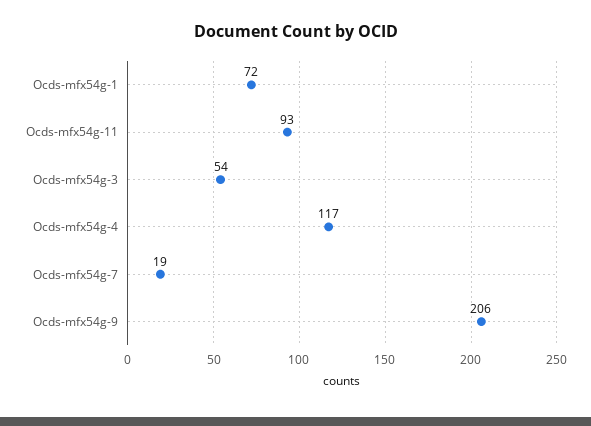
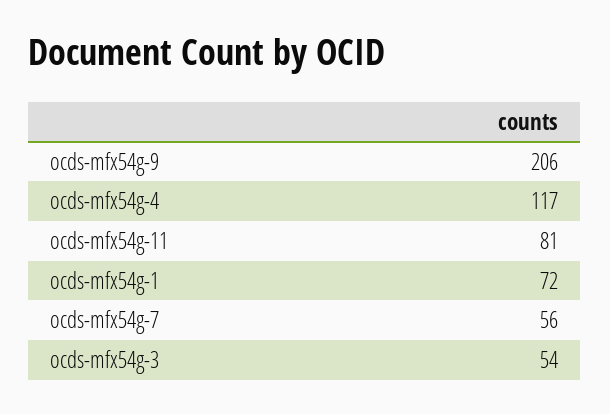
  {
    "Ocds-mfx54g-1": 72,
-   "Ocds-mfx54g-11": 93,
+   "Ocds-mfx54g-11": 81,
    "Ocds-mfx54g-3": 54,
    "Ocds-mfx54g-4": 117,
-   "Ocds-mfx54g-7": 19,
+   "Ocds-mfx54g-7": 56,
    "Ocds-mfx54g-9": 206
  }

